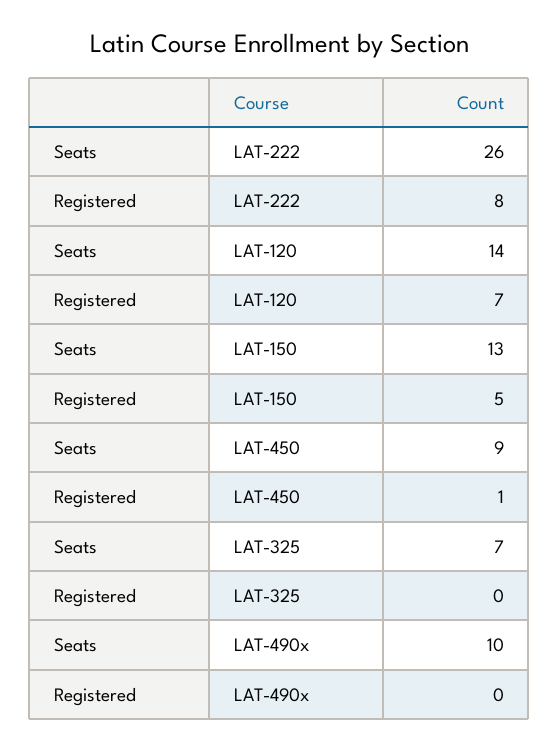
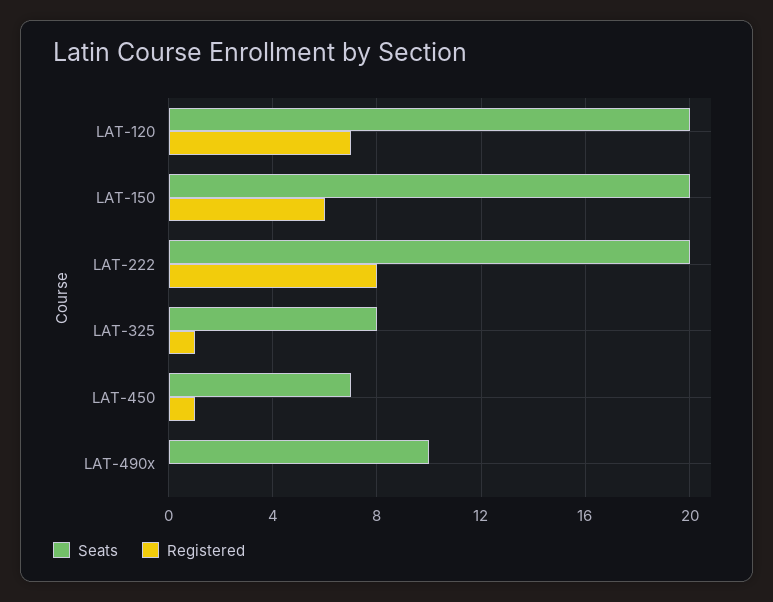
  {
    "Seats": {
-     "LAT-222": 26,
+     "LAT-222": 20,
-     "LAT-120": 14,
+     "LAT-120": 20,
-     "LAT-150": 13,
+     "LAT-150": 20,
-     "LAT-450": 9,
+     "LAT-450": 7,
-     "LAT-325": 7,
+     "LAT-325": 8,
      "LAT-490x": 10
    },
    "Registered": {
      "LAT-222": 8,
      "LAT-120": 7,
-     "LAT-150": 5,
+     "LAT-150": 6,
      "LAT-450": 1,
-     "LAT-325": 0,
+     "LAT-325": 1,
      "LAT-490x": 0
    }
  }

